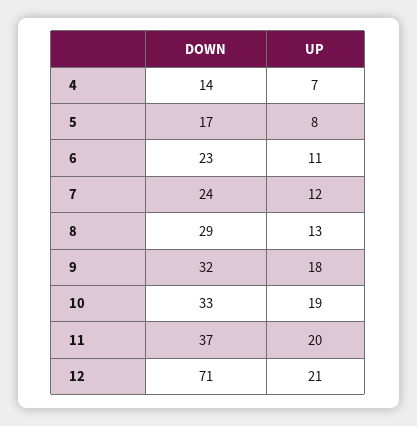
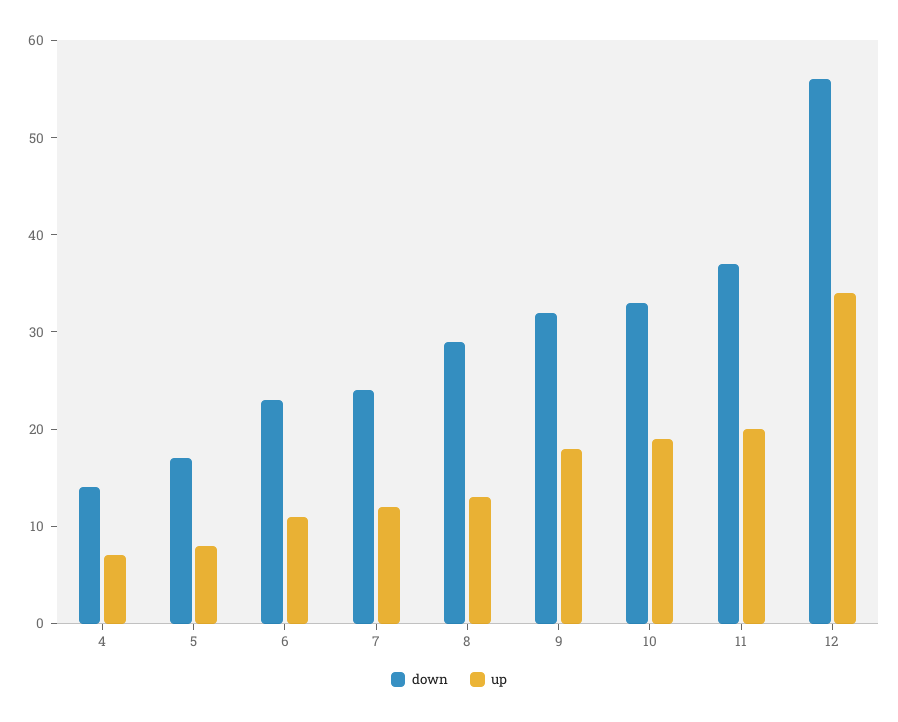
  {
    "DOWN": {
      "4": 14,
      "5": 17,
      "6": 23,
      "7": 24,
      "8": 29,
      "9": 32,
      "10": 33,
      "11": 37,
-     "12": 71
+     "12": 56
    },
    "UP": {
      "4": 7,
      "5": 8,
      "6": 11,
      "7": 12,
      "8": 13,
      "9": 18,
      "10": 19,
      "11": 20,
-     "12": 21
+     "12": 34
    }
  }

